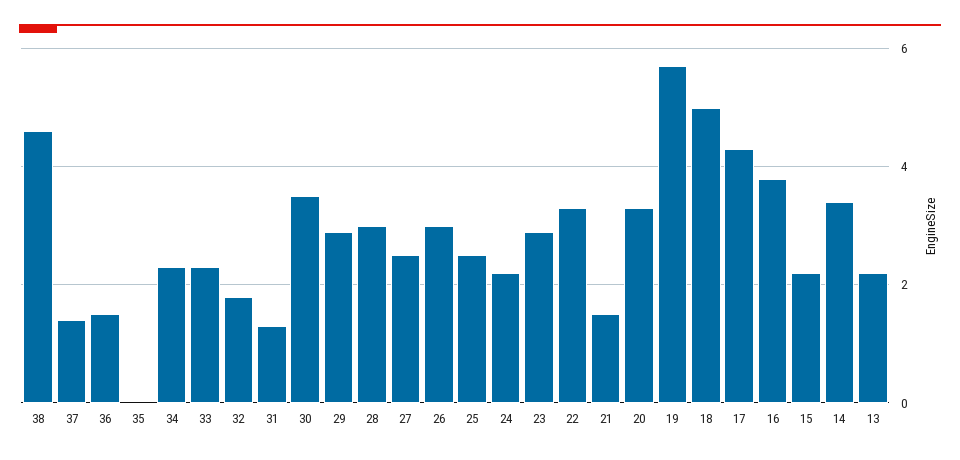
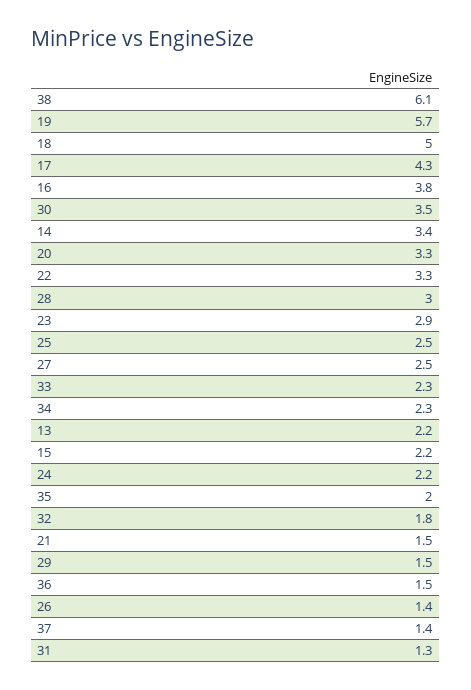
  {
-   "38": 4.5,
+   "38": 6.1,
    "37": 1.4,
    "36": 1.5,
-   "35": 0,
+   "35": 2,
    "34": 2.3,
    "33": 2.3,
    "32": 1.8,
    "31": 1.3,
    "30": 3.5,
-   "29": 3,
+   "29": 1.5,
    "28": 3,
    "27": 2.5,
-   "26": 3,
+   "26": 1.4,
    "25": 2.5,
    "24": 2.2,
    "23": 2.9,
    "22": 3.3,
    "21": 1.5,
    "20": 3.3,
    "19": 5.7,
    "18": 5,
    "17": 4.3,
    "16": 3.8,
    "15": 2.2,
    "14": 3.4,
    "13": 2.2
  }

